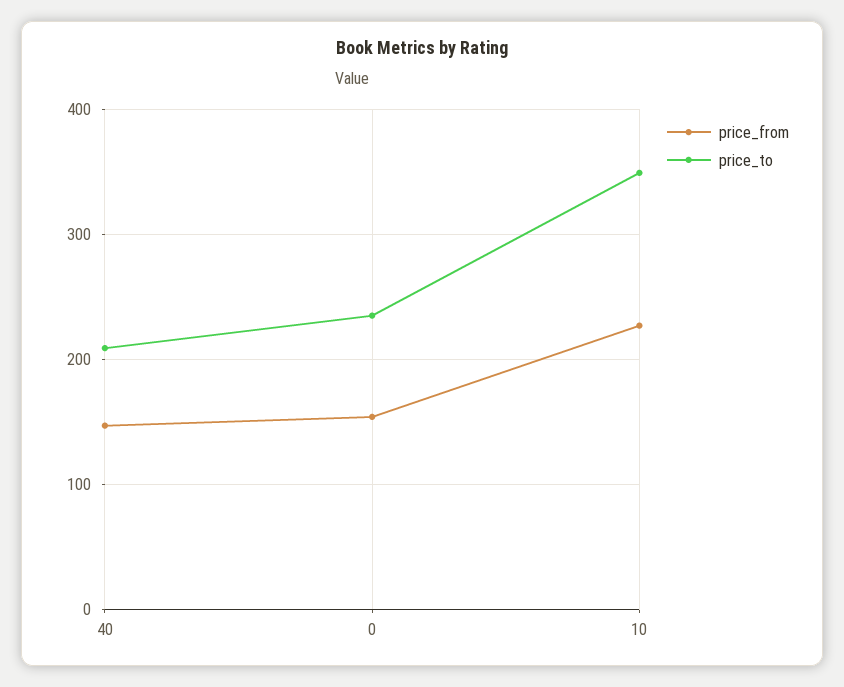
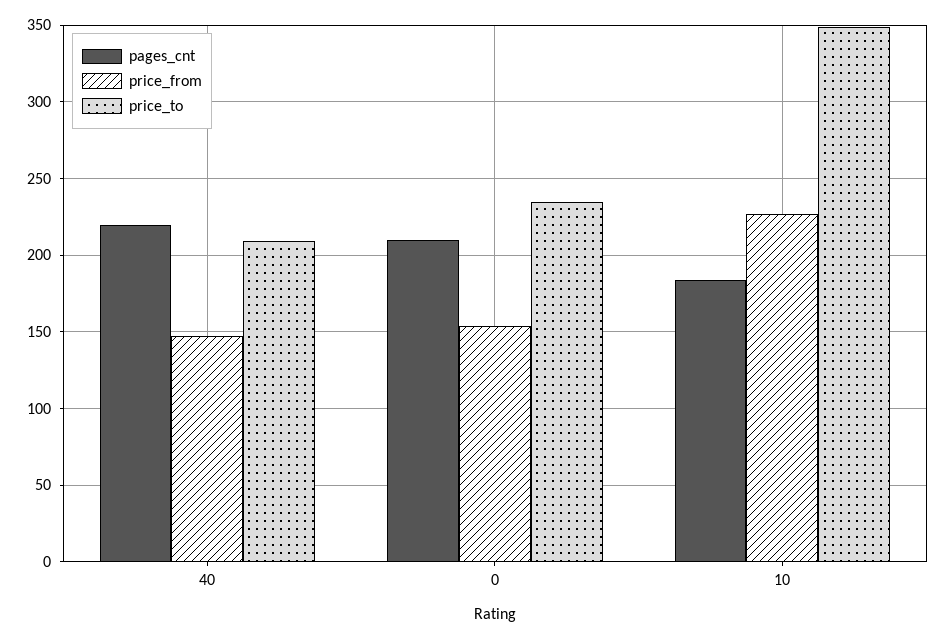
  {
    "price_from": {
      "40": 145,
      "0": 155,
      "10": 225
    },
    "price_to": {
      "40": 210,
      "0": 235,
      "10": 350
-   }
+   },
+   "pages_cnt": {
+     "40": 220,
+     "0": 210,
+     "10": 185
+   }
  }

